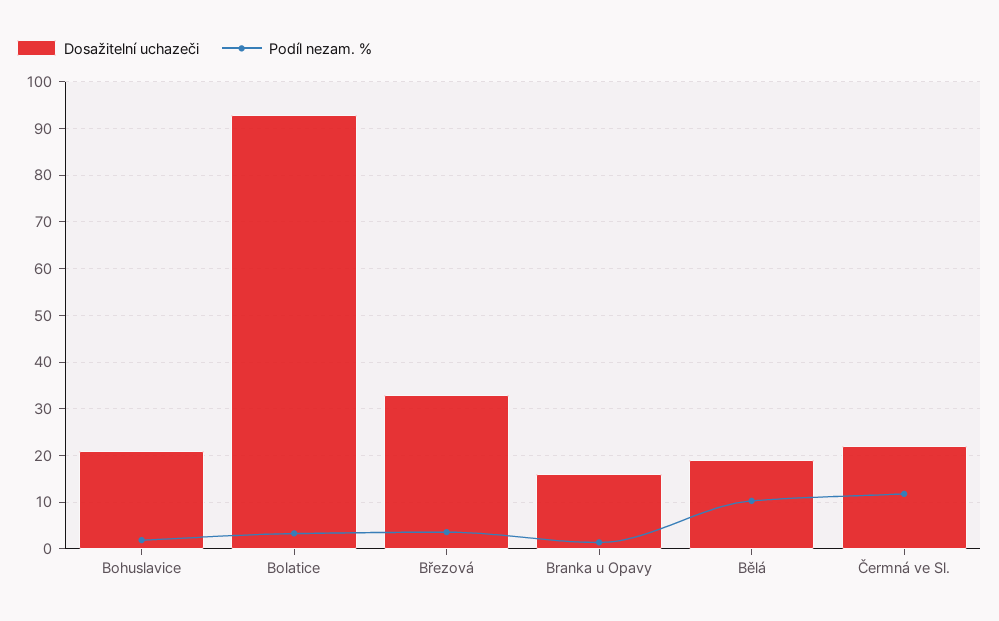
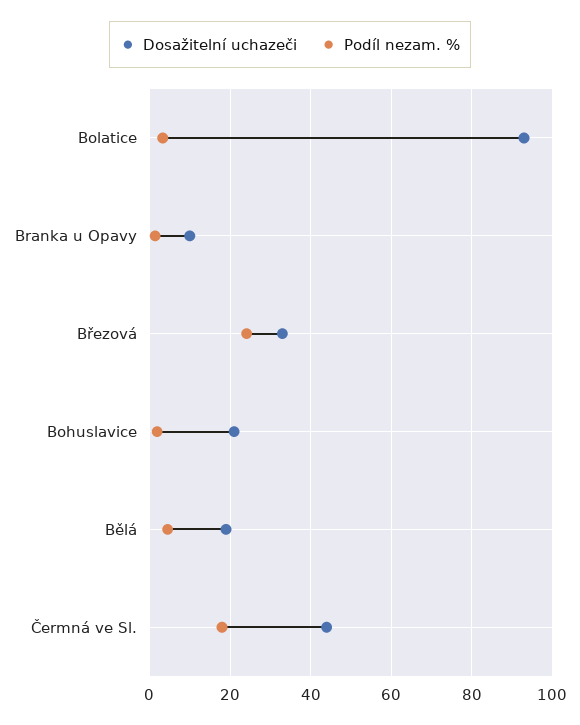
  {
    "Dosažitelní uchazeči": {
      "Bohuslavice": 22,
      "Bolatice": 94,
      "Březová": 34,
-     "Branka u Opavy": 16,
+     "Branka u Opavy": 10,
      "Bělá": 20,
-     "Čermná ve Sl.": 22
+     "Čermná ve Sl.": 44
    },
    "Podíl nezam. %": {
      "Bohuslavice": 2,
      "Bolatice": 4,
-     "Březová": 4,
+     "Březová": 24,
      "Branka u Opavy": 2,
-     "Bělá": 10,
+     "Bělá": 4,
-     "Čermná ve Sl.": 12
+     "Čermná ve Sl.": 18
    }
  }

